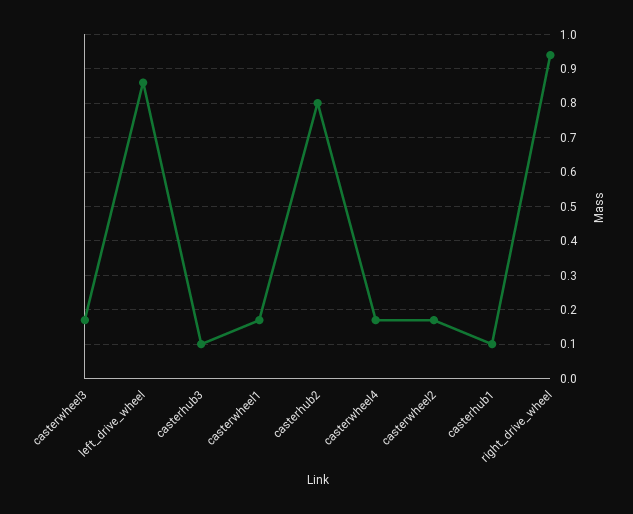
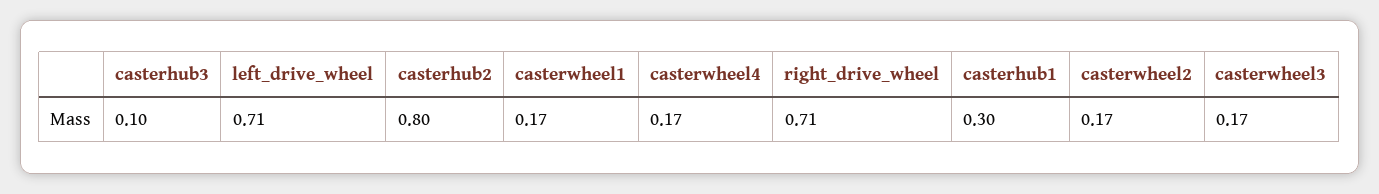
  {
    "casterwheel3": 0.17,
-   "left_drive_wheel": 0.85,
+   "left_drive_wheel": 0.71,
    "casterhub3": 0.1,
    "casterwheel1": 0.17,
    "casterhub2": 0.8,
    "casterwheel4": 0.17,
    "casterwheel2": 0.17,
-   "casterhub1": 0.1,
+   "casterhub1": 0.3,
-   "right_drive_wheel": 0.95
+   "right_drive_wheel": 0.71
  }

